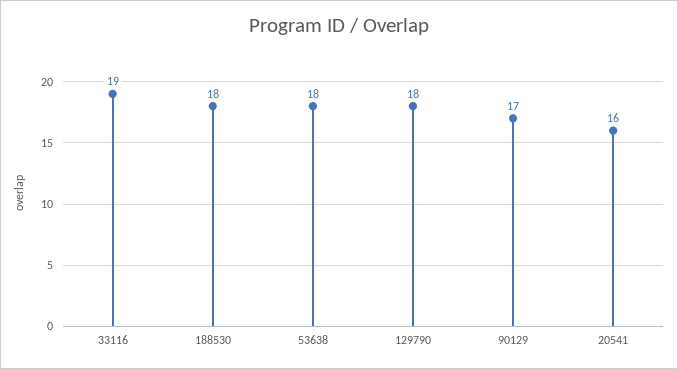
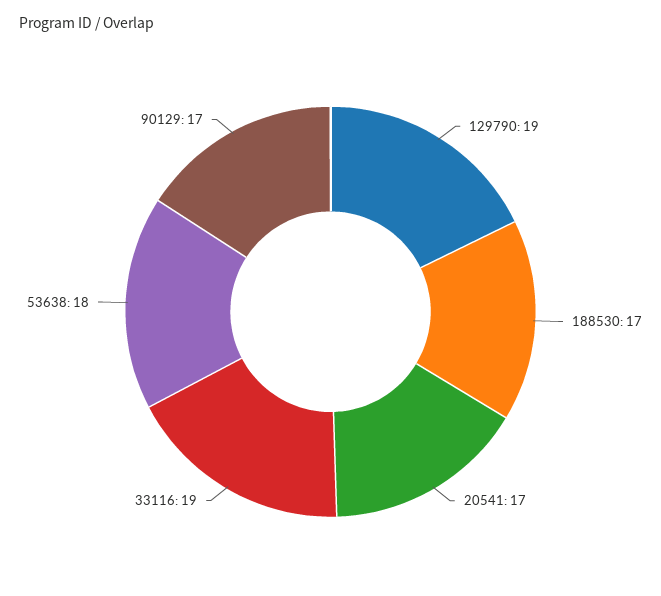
  {
    "33116": 19,
-   "188530": 18,
+   "188530": 17,
    "53638": 18,
-   "129790": 18,
+   "129790": 19,
    "90129": 17,
-   "20541": 16
+   "20541": 17
  }

